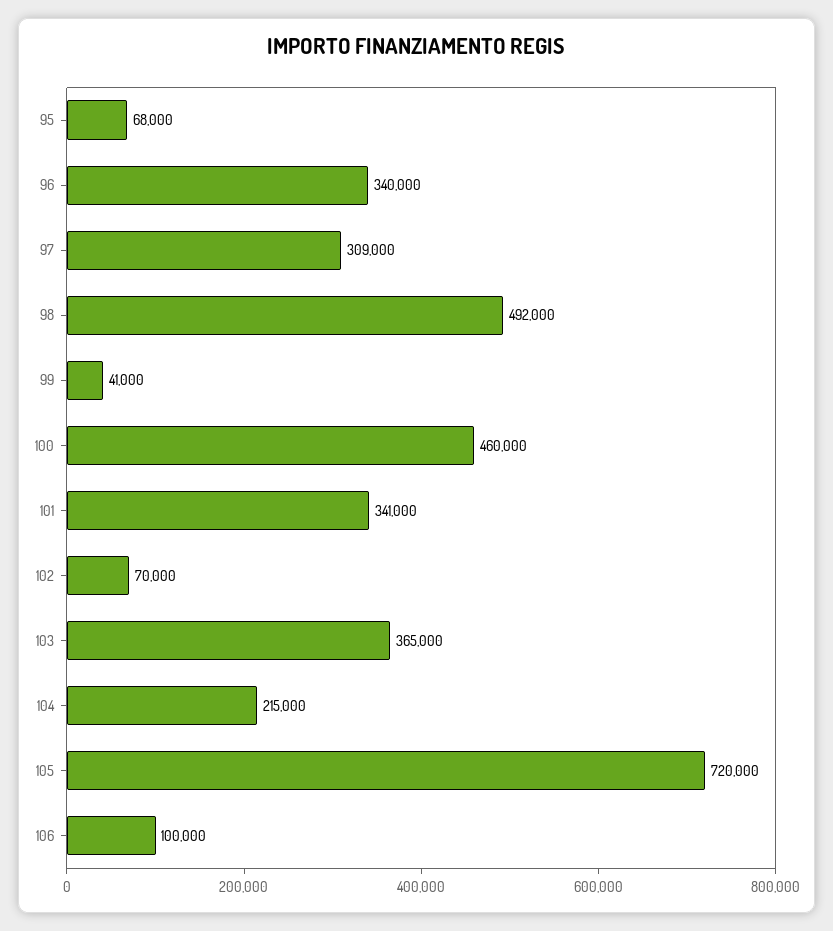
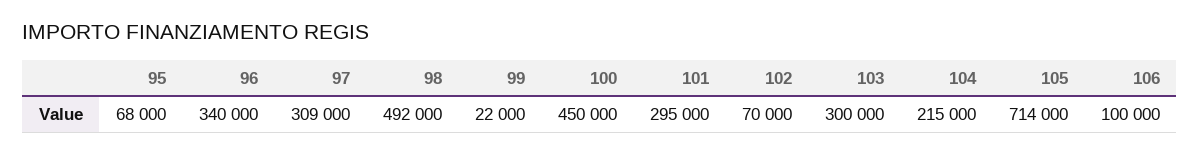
  {
    "95": 68000,
    "96": 340000,
    "97": 309000,
    "98": 492000,
-   "99": 41000,
+   "99": 22000,
-   "100": 460000,
+   "100": 450000,
-   "101": 341000,
+   "101": 295000,
    "102": 70000,
-   "103": 365000,
+   "103": 300000,
    "104": 215000,
-   "105": 720000,
+   "105": 714000,
    "106": 100000
  }

